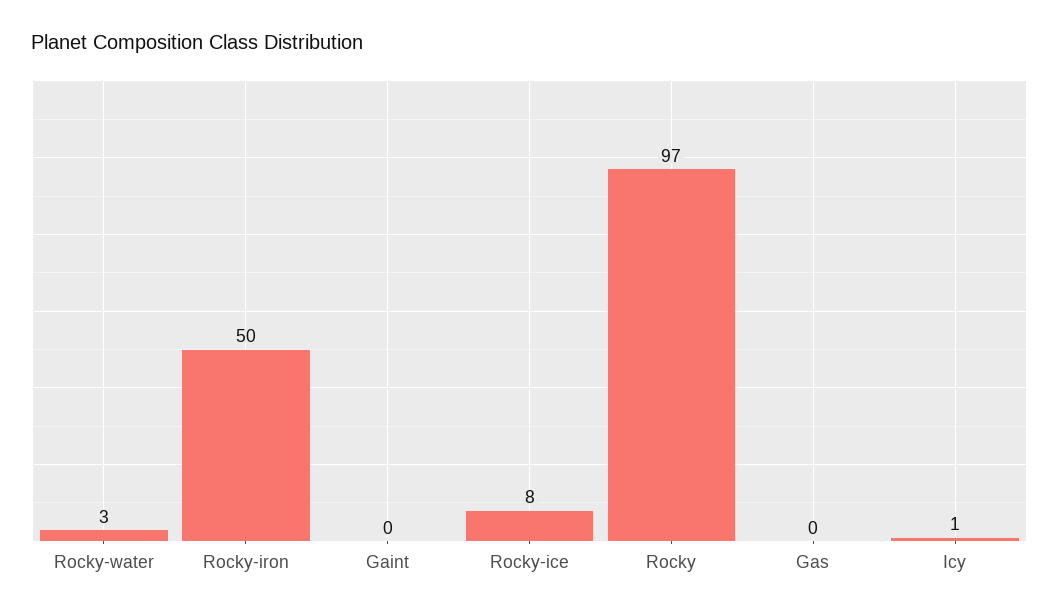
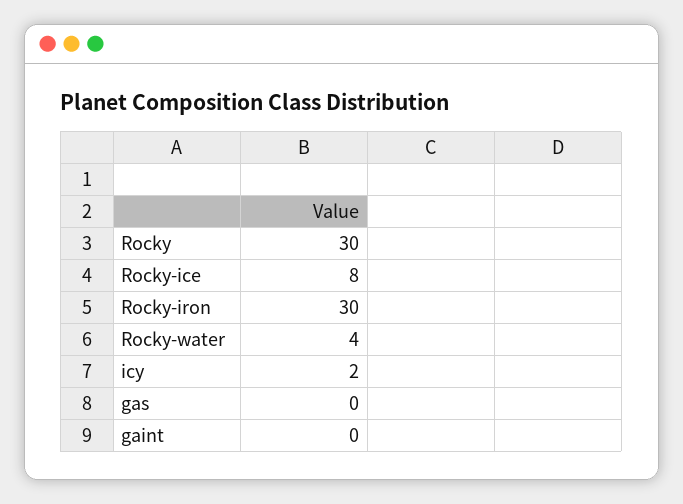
  {
-   "Rocky-water": 3,
+   "Rocky-water": 4,
-   "Rocky-iron": 50,
+   "Rocky-iron": 30,
    "Gaint": 0,
    "Rocky-ice": 8,
-   "Rocky": 97,
+   "Rocky": 30,
    "Gas": 0,
-   "Icy": 1
+   "Icy": 2
  }

